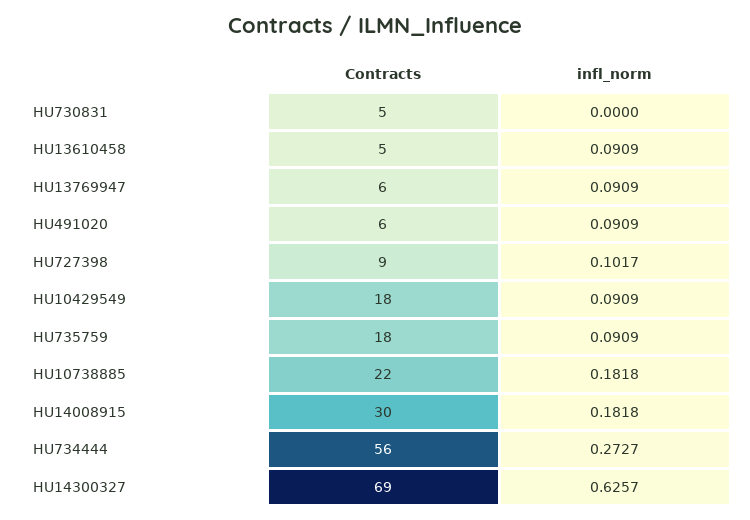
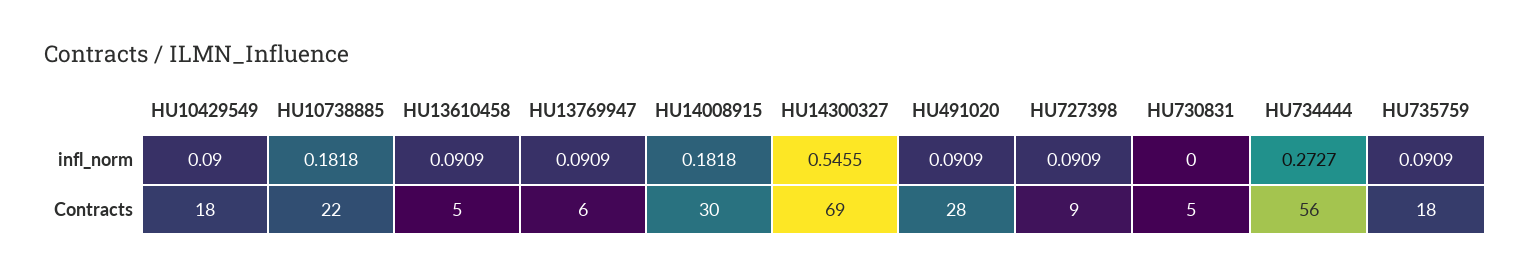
  {
    "Contracts": {
      "HU730831": 5,
      "HU13610458": 5,
      "HU13769947": 6,
-     "HU491020": 6,
+     "HU491020": 28,
      "HU727398": 9,
      "HU10429549": 18,
      "HU735759": 18,
      "HU10738885": 22,
      "HU14008915": 30,
      "HU734444": 56,
      "HU14300327": 69
    },
    "infl_norm": {
      "HU730831": 0,
      "HU13610458": 0.0909,
      "HU13769947": 0.0909,
      "HU491020": 0.0909,
-     "HU727398": 0.1017,
+     "HU727398": 0.0909,
-     "HU10429549": 0.0909,
+     "HU10429549": 0.09,
      "HU735759": 0.0909,
      "HU10738885": 0.1818,
      "HU14008915": 0.1818,
      "HU734444": 0.2727,
-     "HU14300327": 0.6257
+     "HU14300327": 0.5455
    }
  }

